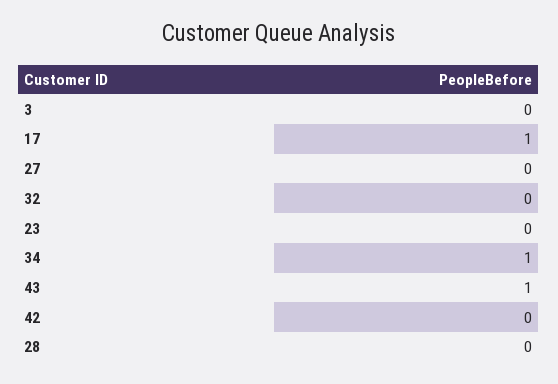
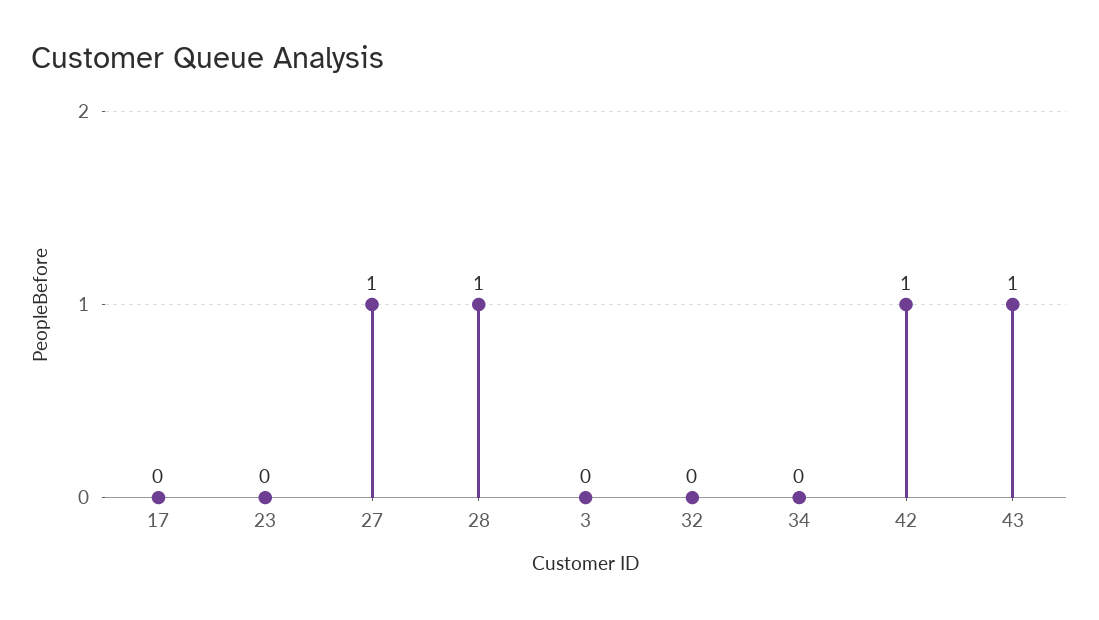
  {
    "3": 0,
-   "17": 1,
+   "17": 0,
-   "27": 0,
+   "27": 1,
    "32": 0,
    "23": 0,
-   "34": 1,
+   "34": 0,
    "43": 1,
-   "42": 0,
+   "42": 1,
-   "28": 0
+   "28": 1
  }

